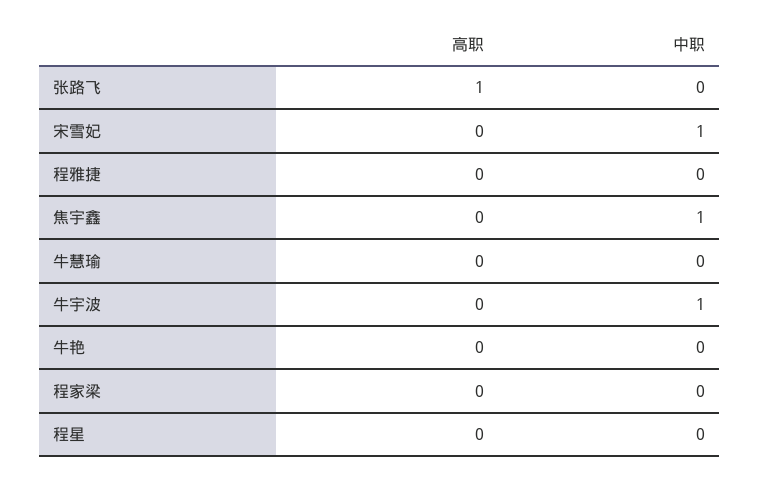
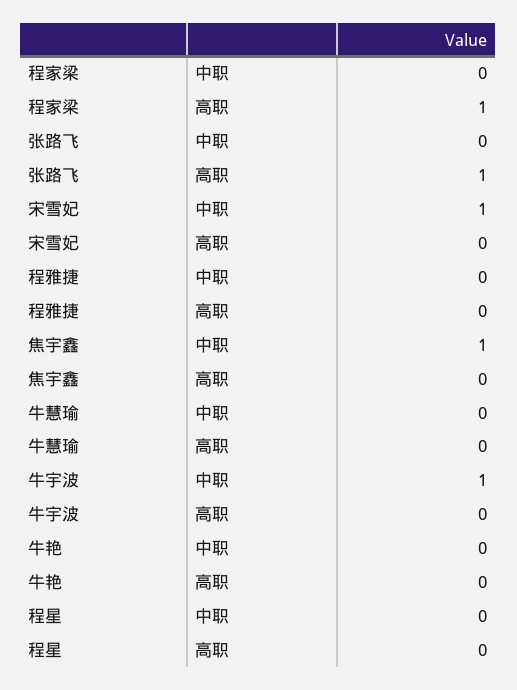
  {
    "高职": {
      "张路飞": 1,
      "宋雪妃": 0,
      "程雅捷": 0,
      "焦宇鑫": 0,
      "牛慧瑜": 0,
      "牛宇波": 0,
      "牛艳": 0,
-     "程家梁": 0,
+     "程家梁": 1,
      "程星": 0
    },
    "中职": {
      "张路飞": 0,
      "宋雪妃": 1,
      "程雅捷": 0,
      "焦宇鑫": 1,
      "牛慧瑜": 0,
      "牛宇波": 1,
      "牛艳": 0,
      "程家梁": 0,
      "程星": 0
    }
  }

